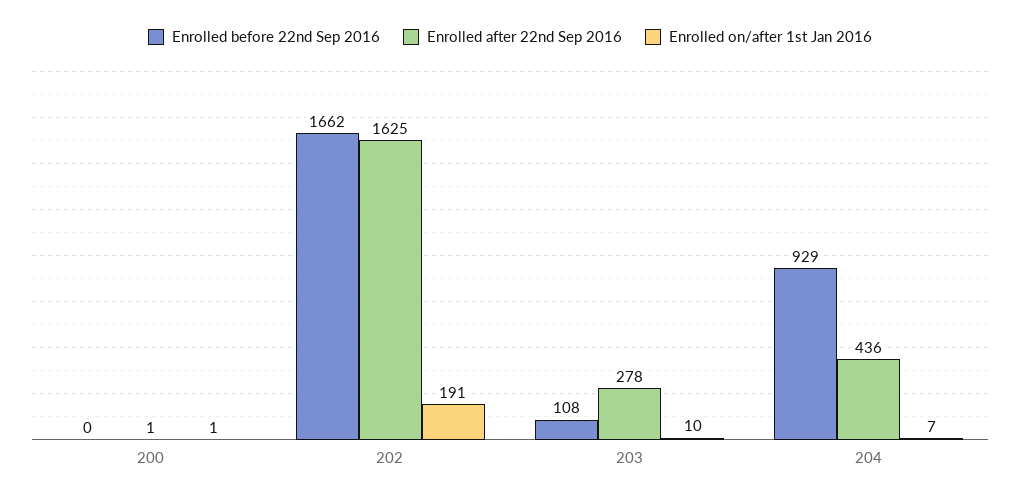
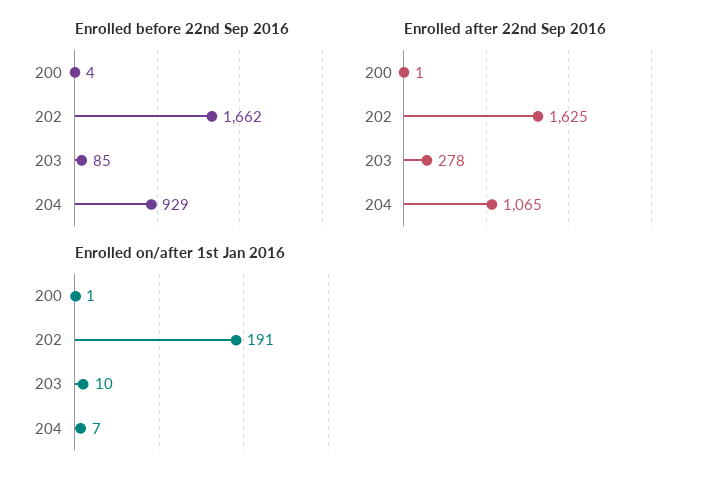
  {
    "Enrolled before 22nd Sep 2016": {
-     "200": 0,
+     "200": 4,
      "202": 1662,
-     "203": 108,
+     "203": 85,
      "204": 929
    },
    "Enrolled after 22nd Sep 2016": {
      "200": 1,
      "202": 1625,
      "203": 278,
-     "204": 436
+     "204": 1065
    },
    "Enrolled on/after 1st Jan 2016": {
      "200": 1,
      "202": 191,
      "203": 10,
      "204": 7
    }
  }

